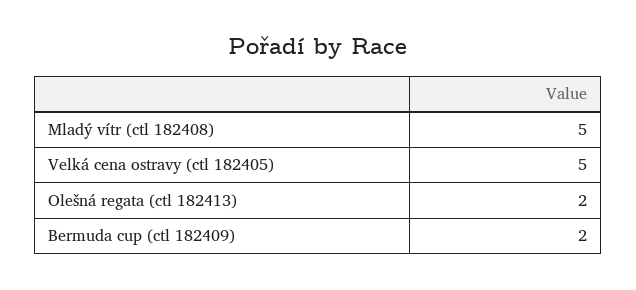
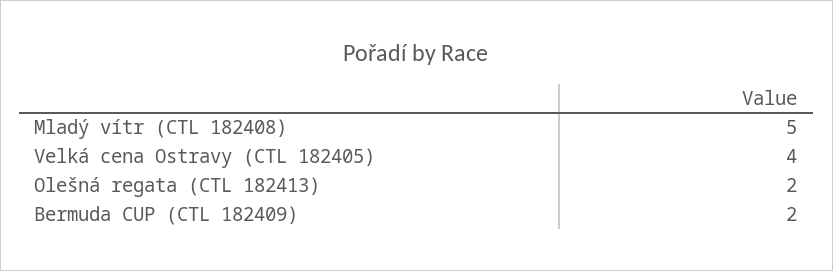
  {
    "Mladý vítr (ctl 182408)": 5,
-   "Velká cena ostravy (ctl 182405)": 5,
+   "Velká cena ostravy (ctl 182405)": 4,
    "Olešná regata (ctl 182413)": 2,
    "Bermuda cup (ctl 182409)": 2
  }

